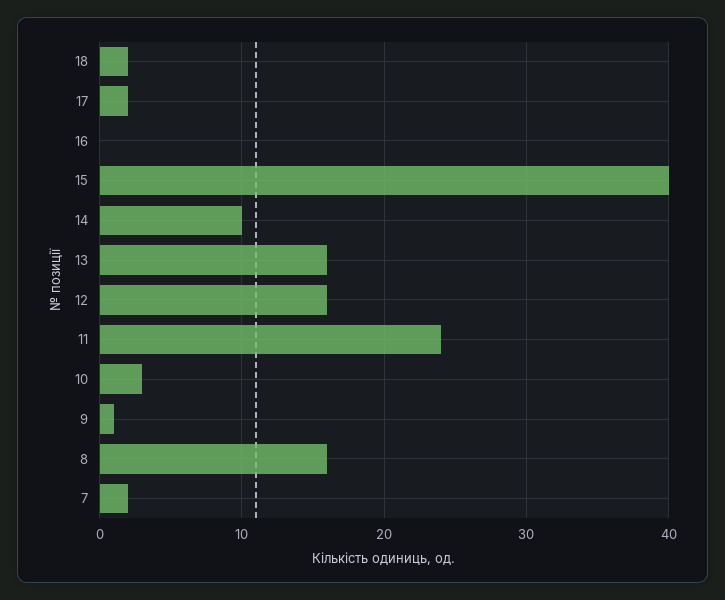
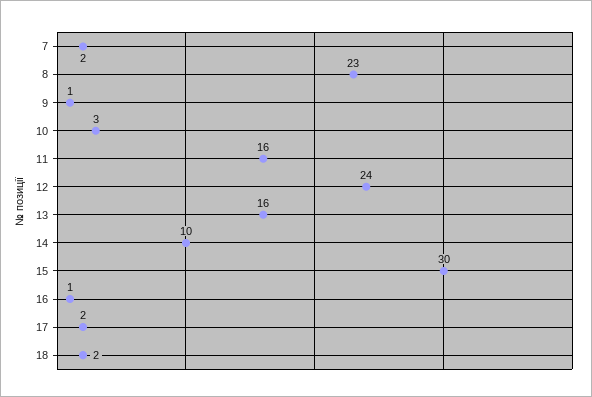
  {
    "18": 2,
    "17": 2,
-   "16": 0,
+   "16": 1,
-   "15": 40,
+   "15": 30,
    "14": 10,
    "13": 16,
-   "12": 16,
+   "12": 24,
-   "11": 24,
+   "11": 16,
    "10": 3,
    "9": 1,
-   "8": 16,
+   "8": 23,
    "7": 2
  }

